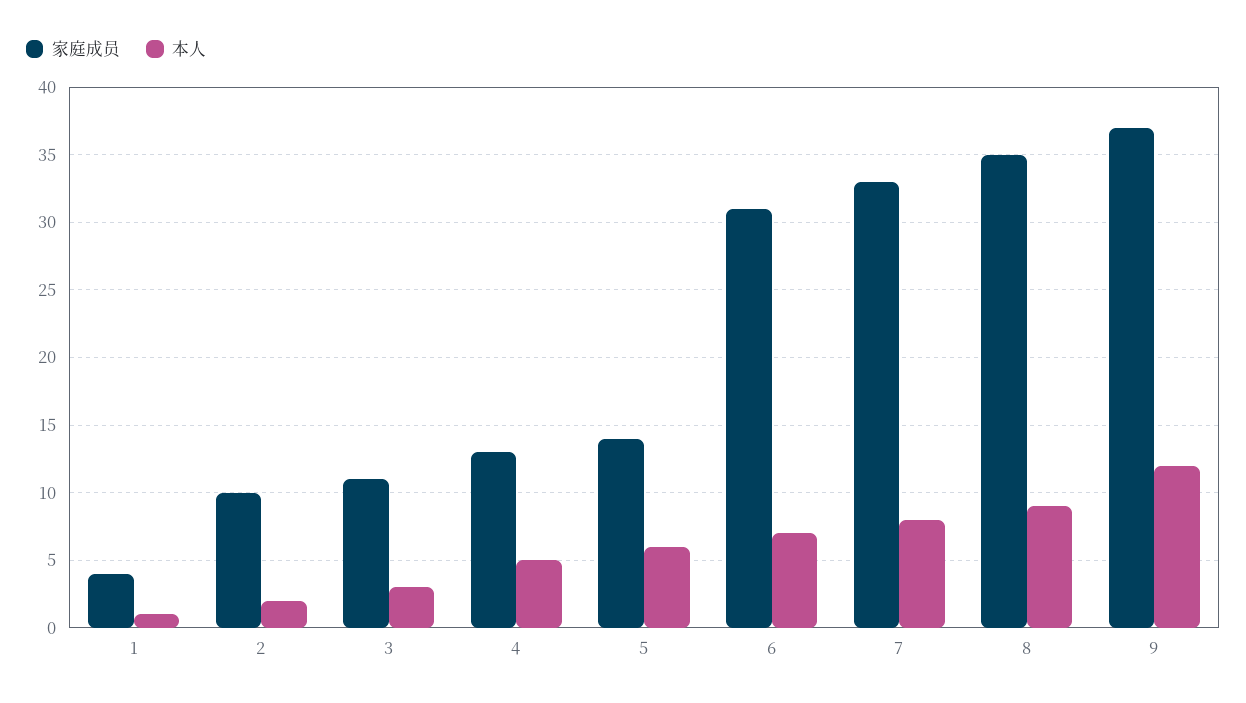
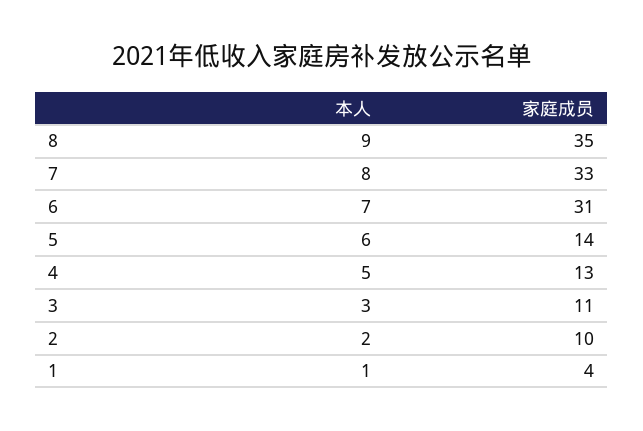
  {
    "家庭成员": {
      "1": 4,
      "2": 10,
      "3": 11,
      "4": 13,
      "5": 14,
      "6": 31,
      "7": 33,
-     "8": 35,
+     "8": 35
-     "9": 37
    },
    "本人": {
      "1": 1,
      "2": 2,
      "3": 3,
      "4": 5,
      "5": 6,
      "6": 7,
      "7": 8,
-     "8": 9,
+     "8": 9
-     "9": 12
    }
  }

